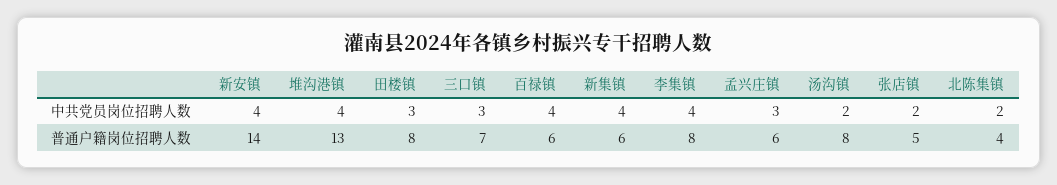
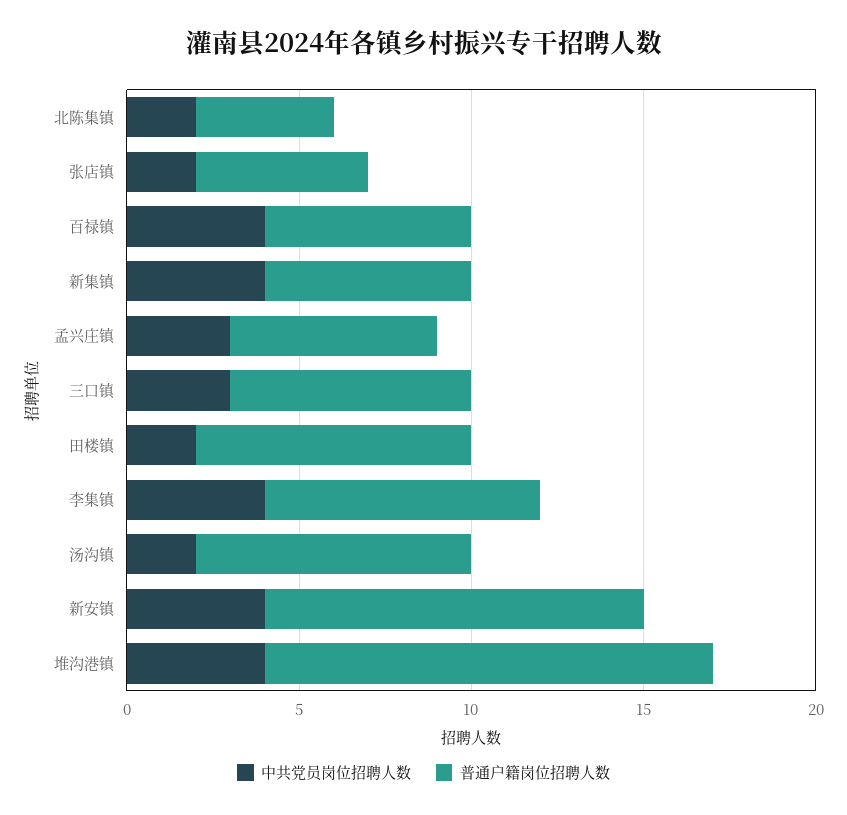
  {
    "中共党员岗位招聘人数": {
      "新安镇": 4,
      "堆沟港镇": 4,
-     "田楼镇": 3,
+     "田楼镇": 2,
      "三口镇": 3,
      "百禄镇": 4,
      "新集镇": 4,
      "李集镇": 4,
      "孟兴庄镇": 3,
      "汤沟镇": 2,
      "张店镇": 2,
      "北陈集镇": 2
    },
    "普通户籍岗位招聘人数": {
-     "新安镇": 14,
+     "新安镇": 11,
      "堆沟港镇": 13,
      "田楼镇": 8,
      "三口镇": 7,
      "百禄镇": 6,
      "新集镇": 6,
      "李集镇": 8,
      "孟兴庄镇": 6,
      "汤沟镇": 8,
      "张店镇": 5,
      "北陈集镇": 4
    }
  }

